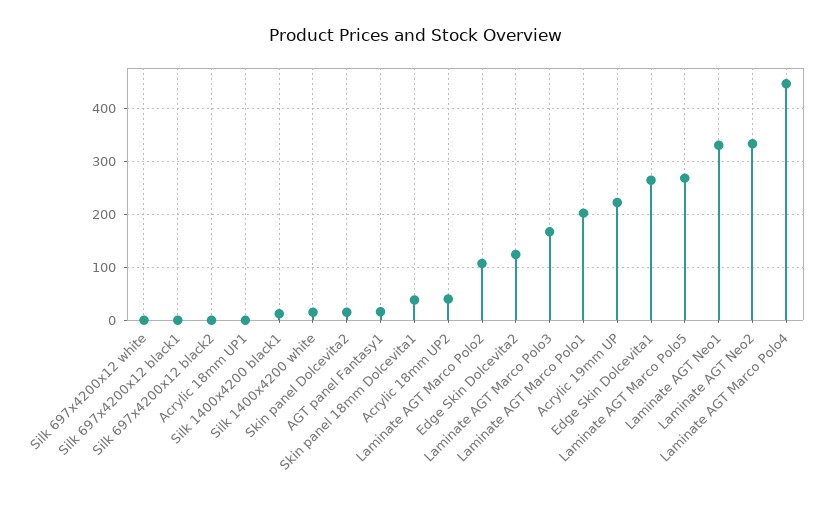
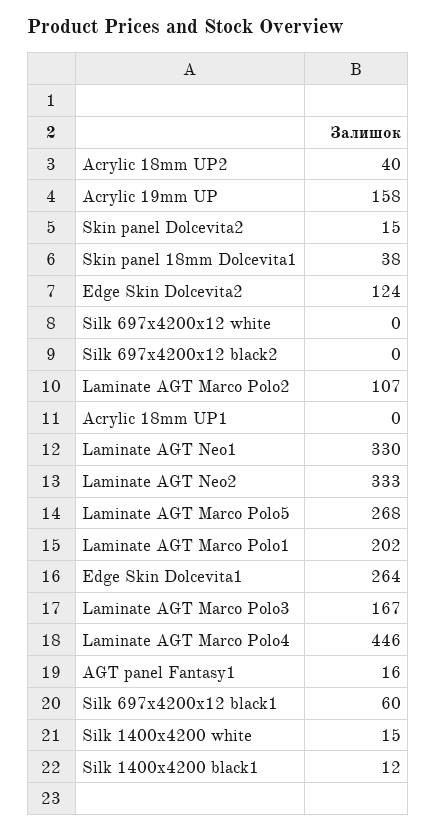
  {
    "Silk 697x4200x12 white": 0,
-   "Silk 697x4200x12 black1": 0,
+   "Silk 697x4200x12 black1": 60,
    "Silk 697x4200x12 black2": 0,
    "Acrylic 18mm UP1": 0,
    "Silk 1400x4200 black1": 12,
    "Silk 1400x4200 white": 15,
    "Skin panel Dolcevita2": 15,
    "AGT panel Fantasy1": 16,
    "Skin panel 18mm Dolcevita1": 38,
    "Acrylic 18mm UP2": 40,
    "Laminate AGT Marco Polo2": 107,
    "Edge Skin Dolcevita2": 124,
    "Laminate AGT Marco Polo3": 167,
    "Laminate AGT Marco Polo1": 202,
-   "Acrylic 19mm UP": 220,
+   "Acrylic 19mm UP": 158,
    "Edge Skin Dolcevita1": 264,
    "Laminate AGT Marco Polo5": 268,
    "Laminate AGT Neo1": 330,
    "Laminate AGT Neo2": 333,
    "Laminate AGT Marco Polo4": 446
  }

